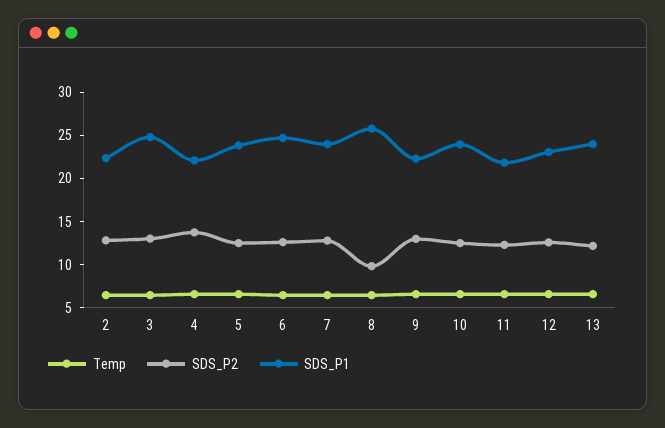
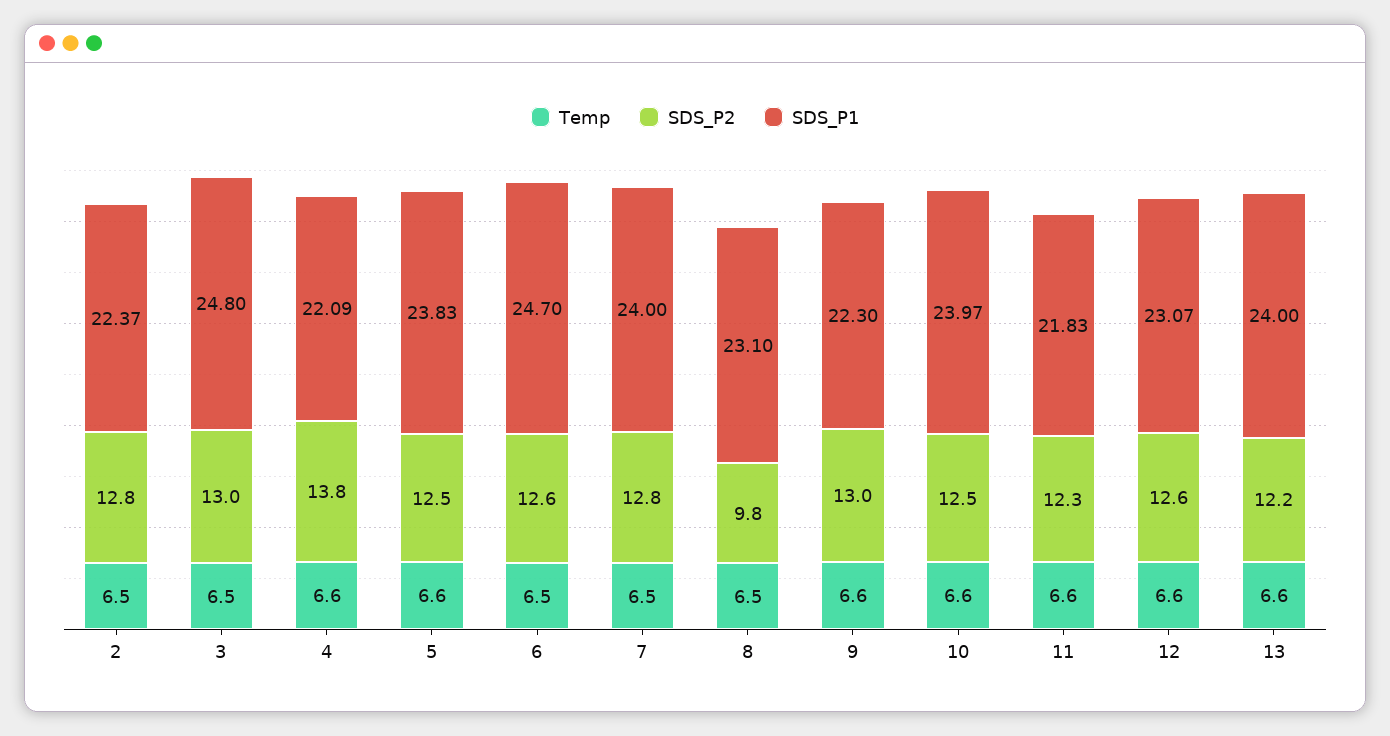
  {
    "Temp": {
      "2": 6.5,
      "3": 6.5,
      "4": 6.6,
      "5": 6.6,
      "6": 6.5,
      "7": 6.5,
      "8": 6.5,
      "9": 6.6,
      "10": 6.6,
      "11": 6.6,
      "12": 6.6,
      "13": 6.6
    },
    "SDS_P2": {
      "2": 12.8,
      "3": 13,
      "4": 13.8,
      "5": 12.5,
      "6": 12.6,
      "7": 12.8,
      "8": 9.8,
      "9": 13,
      "10": 12.5,
      "11": 12.3,
      "12": 12.6,
      "13": 12.2
    },
    "SDS_P1": {
      "2": 22.37,
      "3": 24.8,
      "4": 22.09,
      "5": 23.83,
      "6": 24.7,
      "7": 24,
-     "8": 26,
+     "8": 23.1,
      "9": 22.3,
      "10": 23.97,
      "11": 21.83,
      "12": 23.07,
      "13": 24
    }
  }

